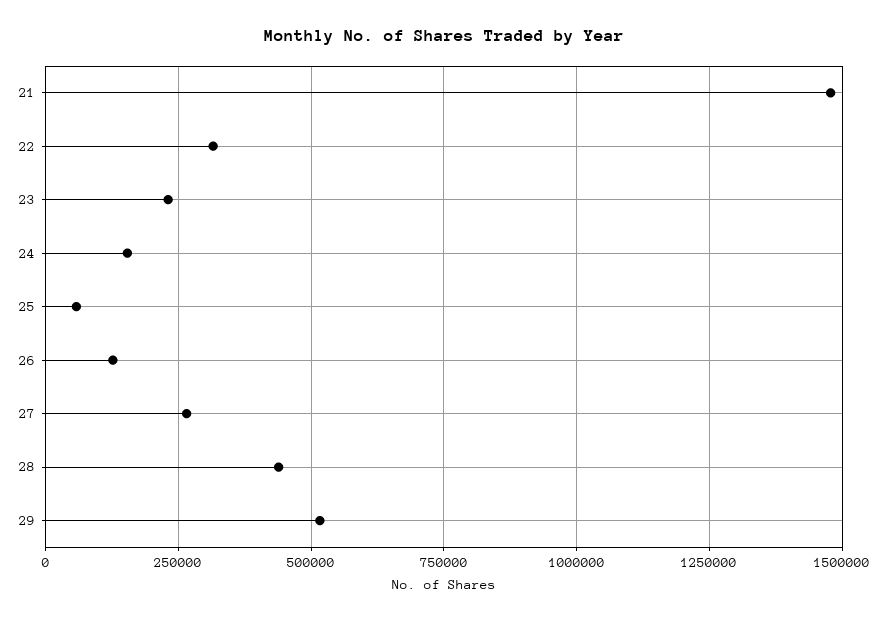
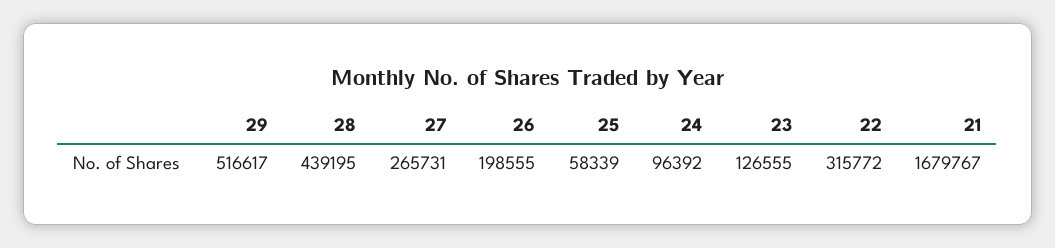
  {
-   "21": 1475000,
+   "21": 1679767,
    "22": 315772,
-   "23": 225000,
+   "23": 126555,
-   "24": 150000,
+   "24": 96392,
    "25": 58339,
-   "26": 125000,
+   "26": 198555,
    "27": 265731,
    "28": 439195,
    "29": 516617
  }

